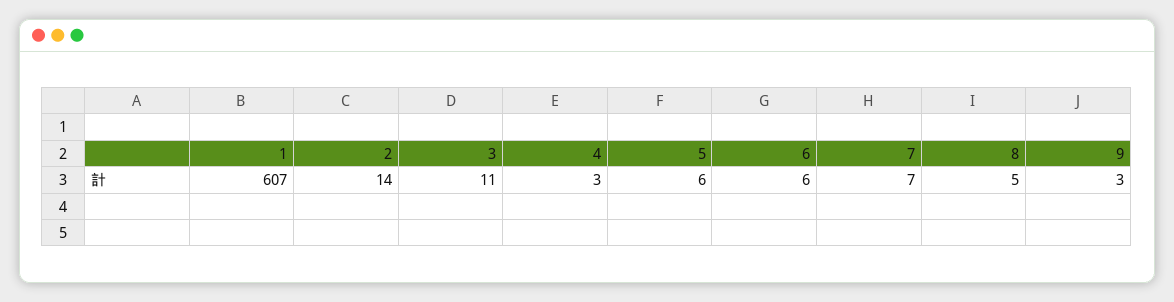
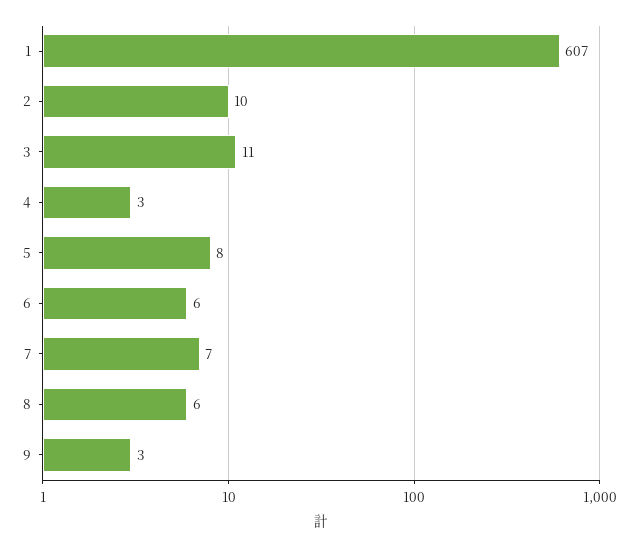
  {
    "1": 607,
-   "2": 14,
+   "2": 10,
    "3": 11,
    "4": 3,
-   "5": 6,
+   "5": 8,
    "6": 6,
    "7": 7,
-   "8": 5,
+   "8": 6,
    "9": 3
  }

